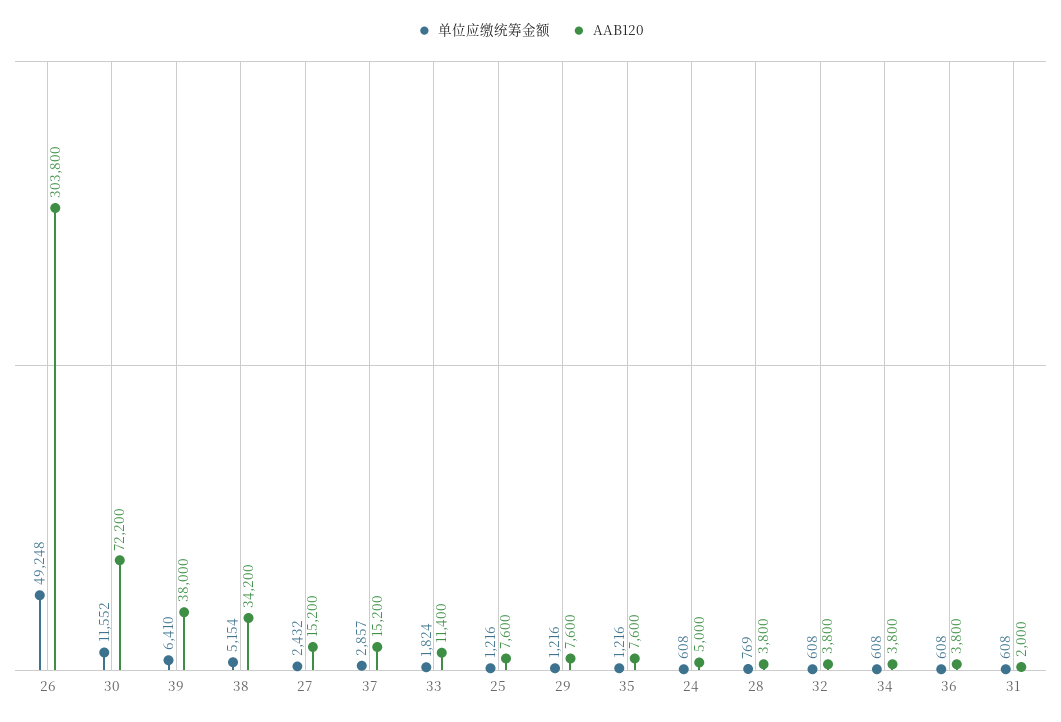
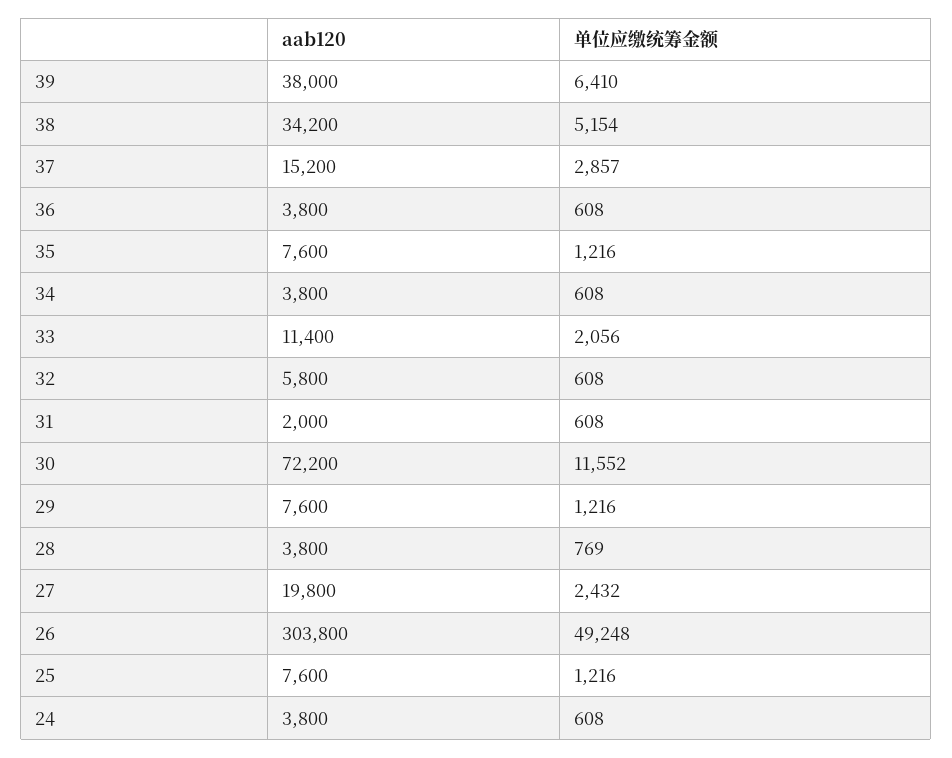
  {
    "单位应缴统筹金额": {
      "26": 49248,
      "30": 11552,
      "39": 6410,
      "38": 5154,
      "27": 2432,
      "37": 2857,
-     "33": 1824,
+     "33": 2056,
      "25": 1216,
      "29": 1216,
      "35": 1216,
      "24": 608,
      "28": 769,
      "32": 608,
      "34": 608,
      "36": 608,
      "31": 608
    },
    "AAB120": {
      "26": 303800,
      "30": 72200,
      "39": 38000,
      "38": 34200,
-     "27": 15200,
+     "27": 19800,
      "37": 15200,
      "33": 11400,
      "25": 7600,
      "29": 7600,
      "35": 7600,
-     "24": 5000,
+     "24": 3800,
      "28": 3800,
-     "32": 3800,
+     "32": 5800,
      "34": 3800,
      "36": 3800,
      "31": 2000
    }
  }

